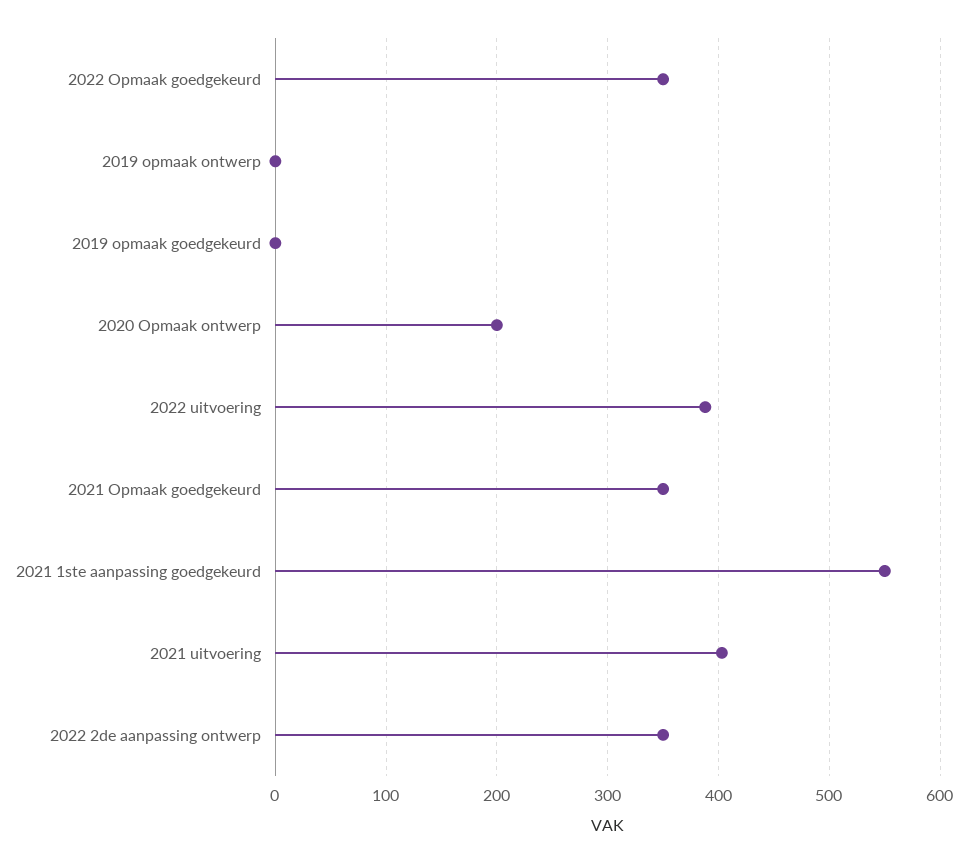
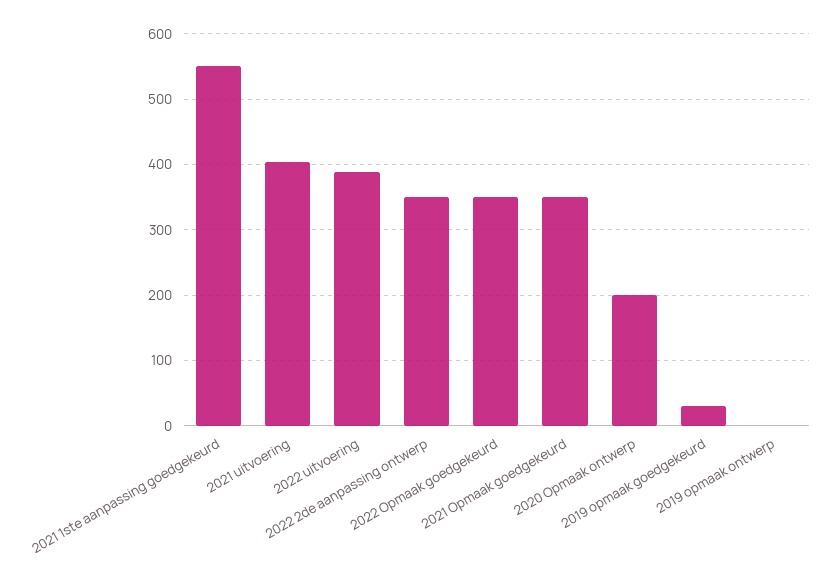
  {
    "2022 Opmaak goedgekeurd": 350,
    "2019 opmaak ontwerp": 0,
-   "2019 opmaak goedgekeurd": 0,
+   "2019 opmaak goedgekeurd": 30,
    "2020 Opmaak ontwerp": 200,
    "2022 uitvoering": 390,
    "2021 Opmaak goedgekeurd": 350,
    "2021 1ste aanpassing goedgekeurd": 550,
    "2021 uitvoering": 400,
    "2022 2de aanpassing ontwerp": 350
  }

